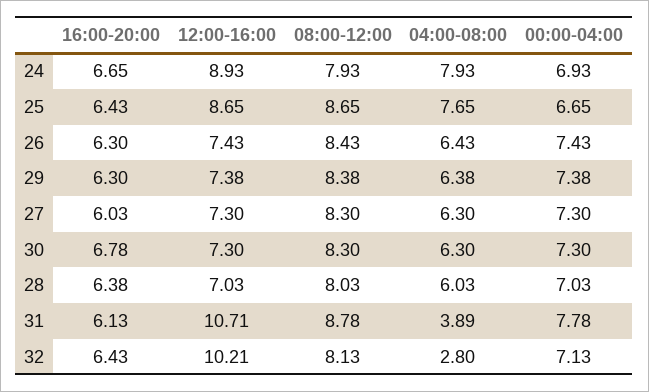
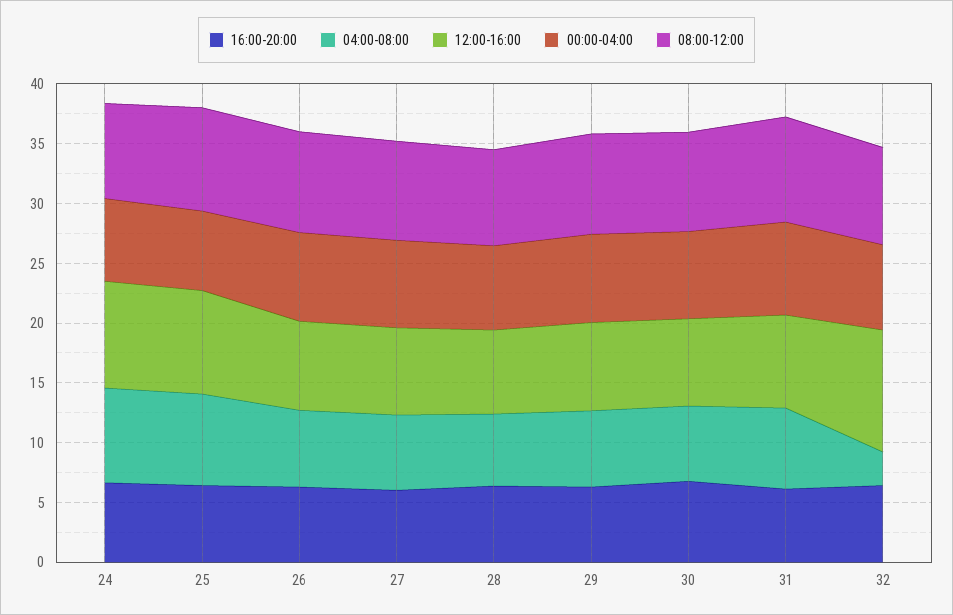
  {
    "16:00-20:00": {
      "24": 6.65,
      "25": 6.43,
      "26": 6.3,
      "29": 6.3,
      "27": 6.03,
      "30": 6.78,
      "28": 6.38,
      "31": 6.13,
      "32": 6.43
    },
    "12:00-16:00": {
      "24": 8.93,
      "25": 8.65,
      "26": 7.43,
      "29": 7.38,
      "27": 7.3,
      "30": 7.3,
      "28": 7.03,
-     "31": 10.71,
+     "31": 8,
      "32": 10.21
    },
    "08:00-12:00": {
      "24": 7.93,
      "25": 8.65,
      "26": 8.43,
      "29": 8.38,
      "27": 8.3,
      "30": 8.3,
      "28": 8.03,
      "31": 8.78,
      "32": 8.13
    },
    "04:00-08:00": {
      "24": 7.93,
      "25": 7.65,
      "26": 6.43,
      "29": 6.38,
      "27": 6.3,
      "30": 6.3,
      "28": 6.03,
-     "31": 3.89,
+     "31": 7,
      "32": 2.8
    },
    "00:00-04:00": {
      "24": 6.93,
      "25": 6.65,
      "26": 7.43,
      "29": 7.38,
      "27": 7.3,
      "30": 7.3,
      "28": 7.03,
      "31": 7.78,
      "32": 7.13
    }
  }

